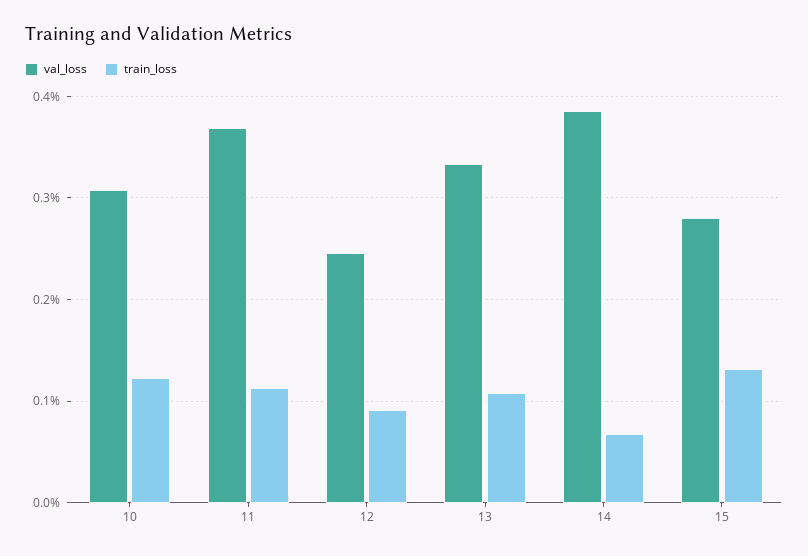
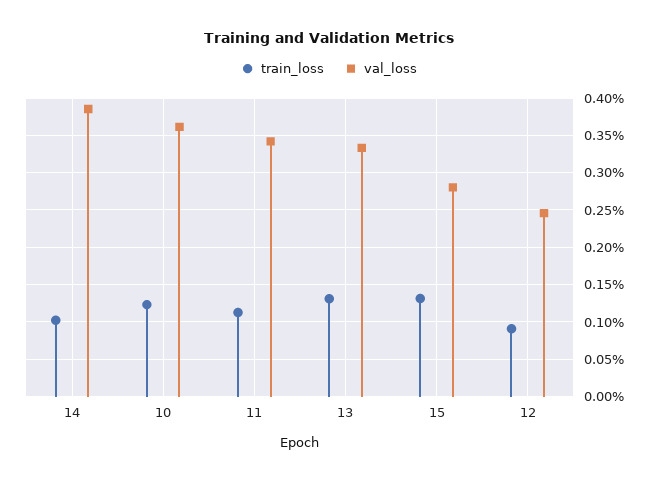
  {
    "val_loss": {
-     "10": 0.31,
+     "10": 0.36,
-     "11": 0.37,
+     "11": 0.34,
      "12": 0.25,
      "13": 0.33,
      "14": 0.39,
      "15": 0.28
    },
    "train_loss": {
      "10": 0.12,
      "11": 0.11,
      "12": 0.09,
-     "13": 0.11,
+     "13": 0.13,
-     "14": 0.07,
+     "14": 0.1,
      "15": 0.13
    }
  }

